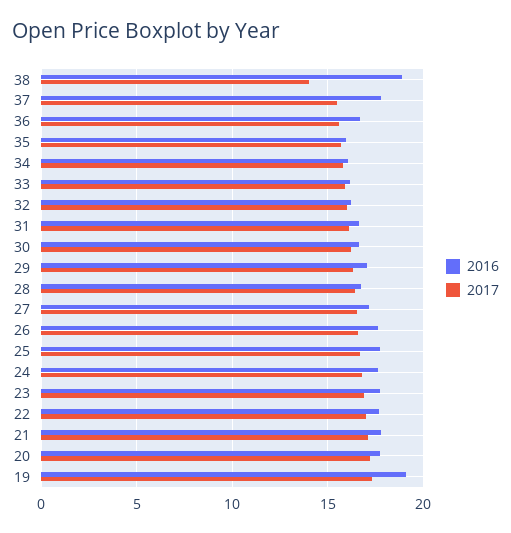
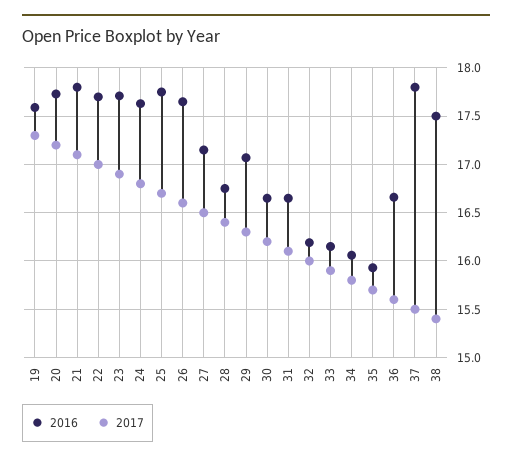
  {
    "2016": {
-     "38": 19,
+     "38": 17.5,
      "37": 17.8,
      "36": 16.7,
      "35": 15.9,
      "34": 16.1,
      "33": 16.2,
      "32": 16.2,
      "31": 16.7,
      "30": 16.7,
      "29": 17.1,
      "28": 16.8,
      "27": 17.2,
      "26": 17.7,
      "25": 17.8,
      "24": 17.6,
      "23": 17.7,
      "22": 17.7,
      "21": 17.8,
      "20": 17.7,
-     "19": 19
+     "19": 17.6
    },
    "2017": {
-     "38": 14,
+     "38": 15.4,
      "37": 15.5,
      "36": 15.6,
      "35": 15.7,
      "34": 15.8,
      "33": 15.9,
      "32": 16,
      "31": 16.1,
      "30": 16.2,
      "29": 16.3,
      "28": 16.4,
      "27": 16.5,
      "26": 16.6,
      "25": 16.7,
      "24": 16.8,
      "23": 16.9,
      "22": 17,
      "21": 17.1,
      "20": 17.2,
      "19": 17.3
    }
  }

